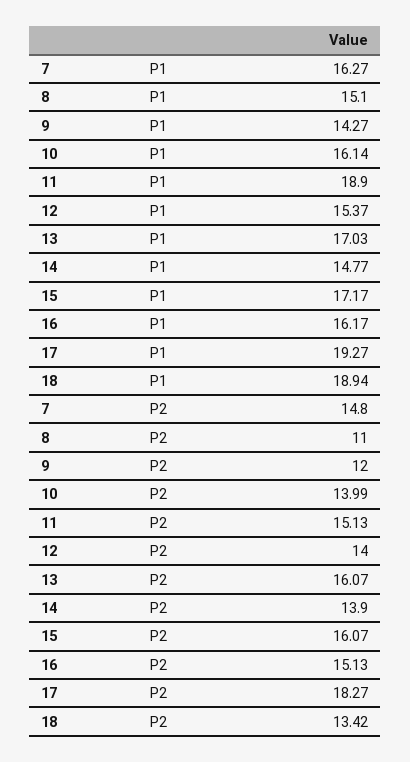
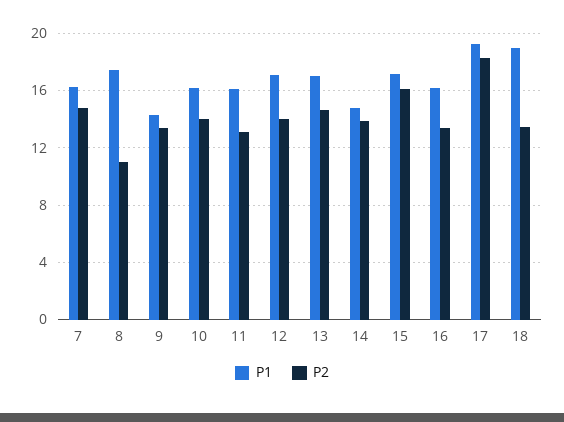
  {
    "P1": {
      "7": 16.27,
-     "8": 15.1,
+     "8": 17.5,
      "9": 14.27,
      "10": 16.14,
-     "11": 18.9,
+     "11": 16,
-     "12": 15.37,
+     "12": 17,
      "13": 17.03,
      "14": 14.77,
      "15": 17.17,
      "16": 16.17,
      "17": 19.27,
      "18": 18.94
    },
    "P2": {
      "7": 14.8,
      "8": 11,
-     "9": 12,
+     "9": 13.5,
      "10": 13.99,
-     "11": 15.13,
+     "11": 13,
      "12": 14,
-     "13": 16.07,
+     "13": 14.5,
      "14": 13.9,
      "15": 16.07,
-     "16": 15.13,
+     "16": 13.5,
      "17": 18.27,
      "18": 13.42
    }
  }

